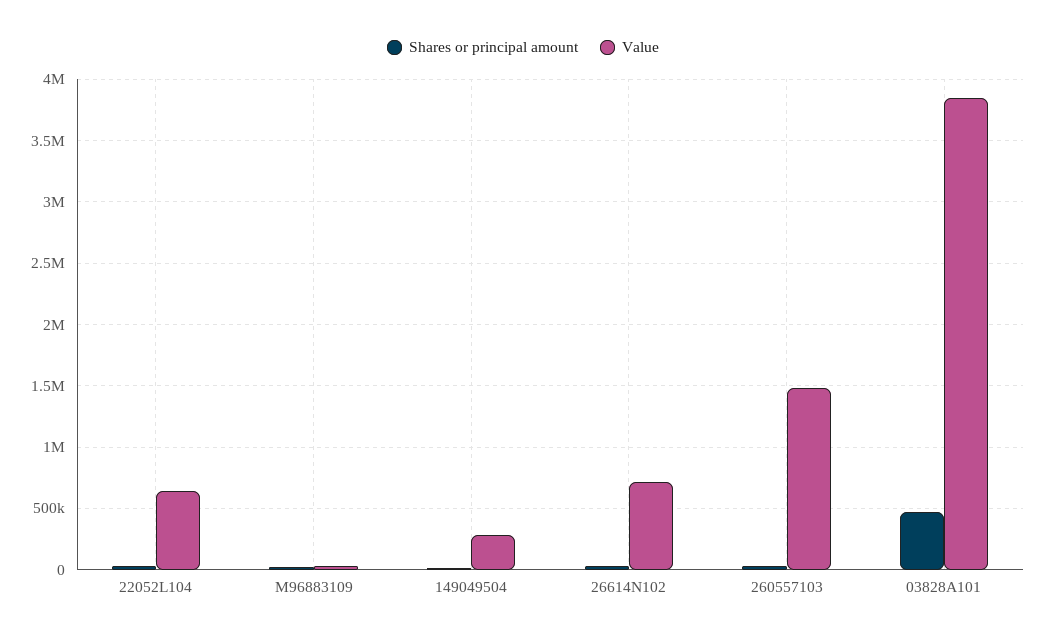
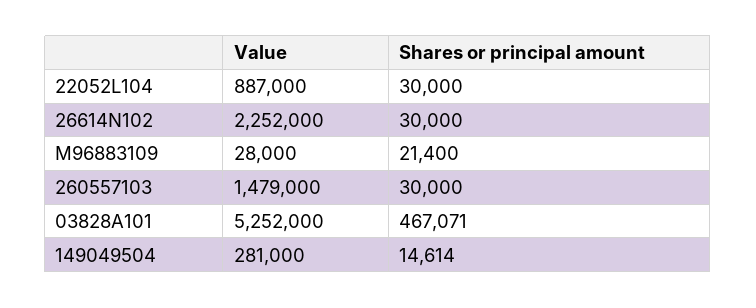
  {
    "Shares or principal amount": {
      "22052L104": 30000,
      "M96883109": 21400,
      "149049504": 14614,
      "26614N102": 30000,
      "260557103": 30000,
      "03828A101": 467071
    },
    "Value": {
-     "22052L104": 650000,
+     "22052L104": 887000,
      "M96883109": 28000,
      "149049504": 281000,
-     "26614N102": 700000,
+     "26614N102": 2252000,
      "260557103": 1479000,
-     "03828A101": 3850000
+     "03828A101": 5252000
    }
  }

